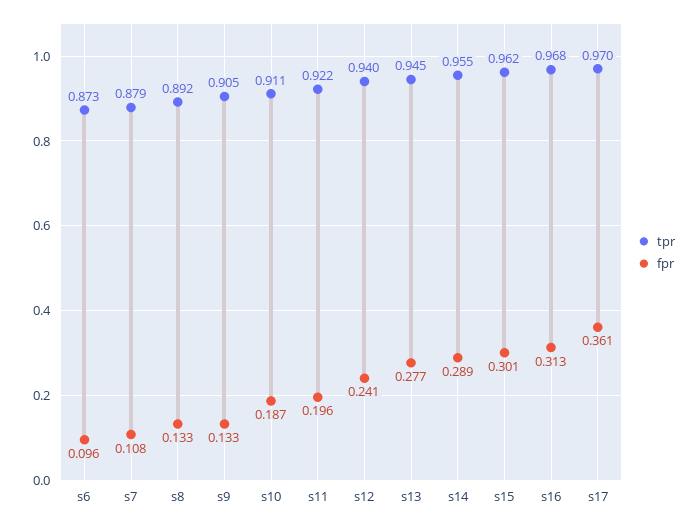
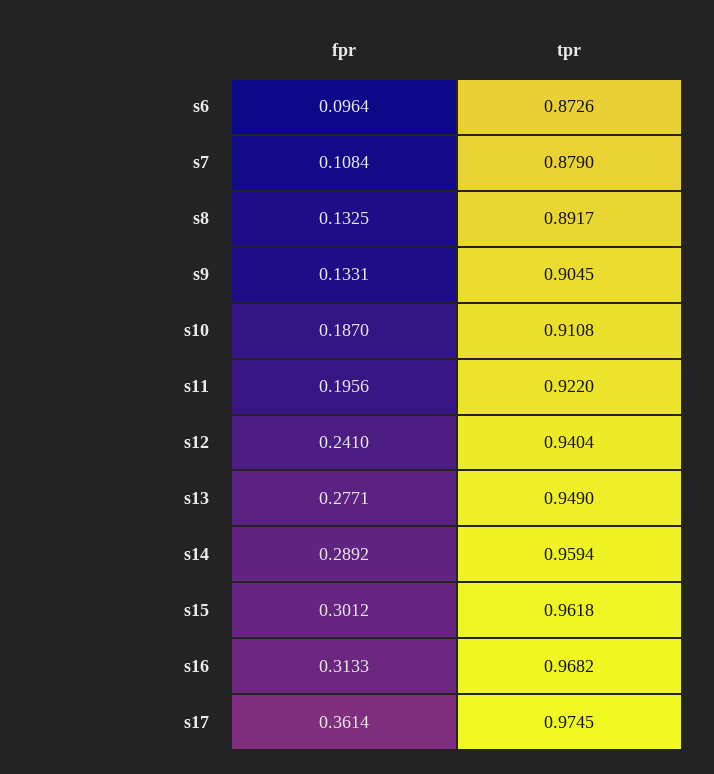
  {
    "tpr": {
      "s6": 0.8726,
      "s7": 0.879,
      "s8": 0.8917,
      "s9": 0.9045,
      "s10": 0.9108,
      "s11": 0.922,
      "s12": 0.9404,
-     "s13": 0.945,
+     "s13": 0.949,
-     "s14": 0.955,
+     "s14": 0.9594,
      "s15": 0.9618,
      "s16": 0.9682,
-     "s17": 0.97
+     "s17": 0.9745
    },
    "fpr": {
      "s6": 0.0964,
      "s7": 0.1084,
      "s8": 0.1325,
      "s9": 0.1331,
      "s10": 0.187,
      "s11": 0.1956,
      "s12": 0.241,
      "s13": 0.2771,
      "s14": 0.2892,
      "s15": 0.3012,
      "s16": 0.3133,
      "s17": 0.3614
    }
  }

